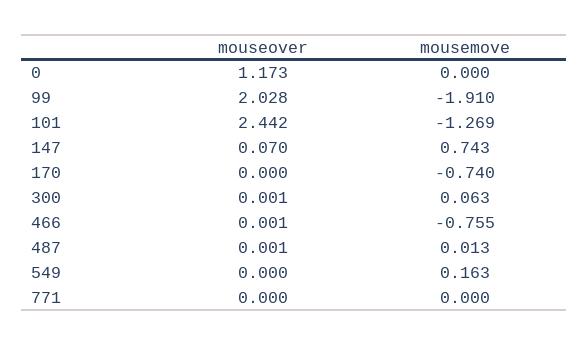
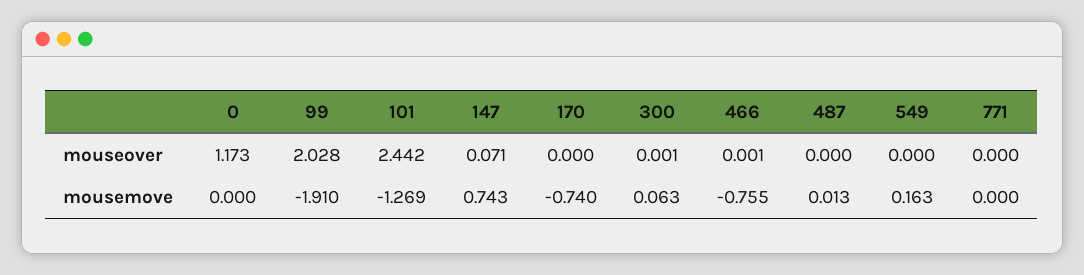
  {
    "mouseover": {
      "0": 1.173,
      "99": 2.028,
      "101": 2.442,
-     "147": 0.07,
+     "147": 0.071,
      "170": 0,
      "300": 0.001,
      "466": 0.001,
-     "487": 0.001,
+     "487": 0,
      "549": 0,
      "771": 0
    },
    "mousemove": {
      "0": 0,
      "99": -1.91,
      "101": -1.269,
      "147": 0.743,
      "170": -0.74,
      "300": 0.063,
      "466": -0.755,
      "487": 0.013,
      "549": 0.163,
      "771": 0
    }
  }

